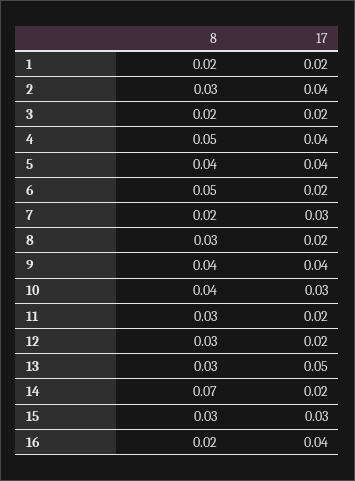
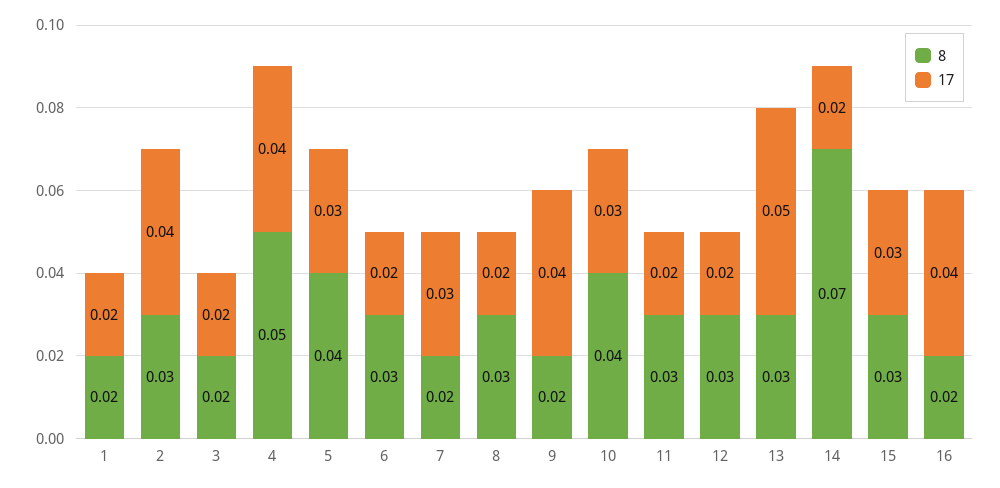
  {
    "8": {
      "1": 0.02,
      "2": 0.03,
      "3": 0.02,
      "4": 0.05,
      "5": 0.04,
-     "6": 0.05,
+     "6": 0.03,
      "7": 0.02,
      "8": 0.03,
-     "9": 0.04,
+     "9": 0.02,
      "10": 0.04,
      "11": 0.03,
      "12": 0.03,
      "13": 0.03,
      "14": 0.07,
      "15": 0.03,
      "16": 0.02
    },
    "17": {
      "1": 0.02,
      "2": 0.04,
      "3": 0.02,
      "4": 0.04,
-     "5": 0.04,
+     "5": 0.03,
      "6": 0.02,
      "7": 0.03,
      "8": 0.02,
      "9": 0.04,
      "10": 0.03,
      "11": 0.02,
      "12": 0.02,
      "13": 0.05,
      "14": 0.02,
      "15": 0.03,
      "16": 0.04
    }
  }

